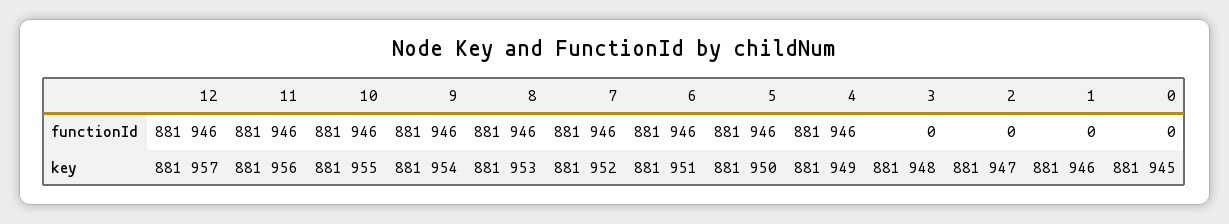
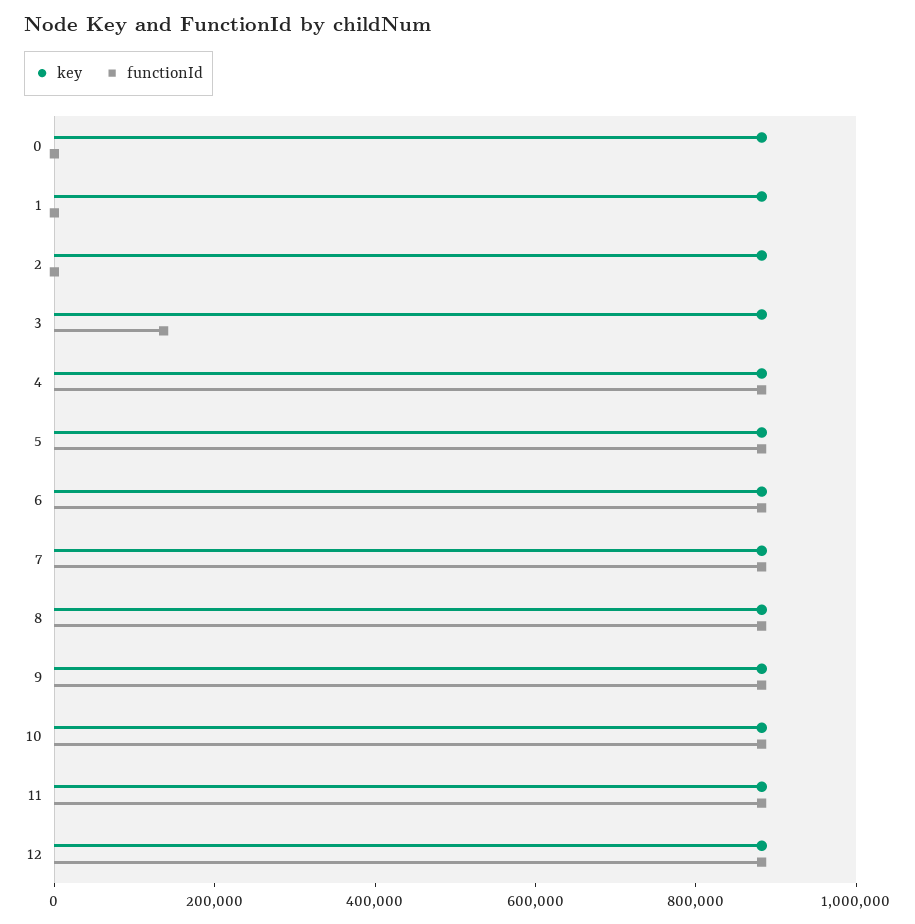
  {
    "functionId": {
      "12": 881946,
      "11": 881946,
      "10": 881946,
      "9": 881946,
      "8": 881946,
      "7": 881946,
      "6": 881946,
      "5": 881946,
      "4": 881946,
-     "3": 0,
+     "3": 150000,
      "2": 0,
      "1": 0,
      "0": 0
    },
    "key": {
      "12": 881957,
      "11": 881956,
      "10": 881955,
      "9": 881954,
      "8": 881953,
      "7": 881952,
      "6": 881951,
      "5": 881950,
      "4": 881949,
      "3": 881948,
      "2": 881947,
      "1": 881946,
      "0": 881945
    }
  }

